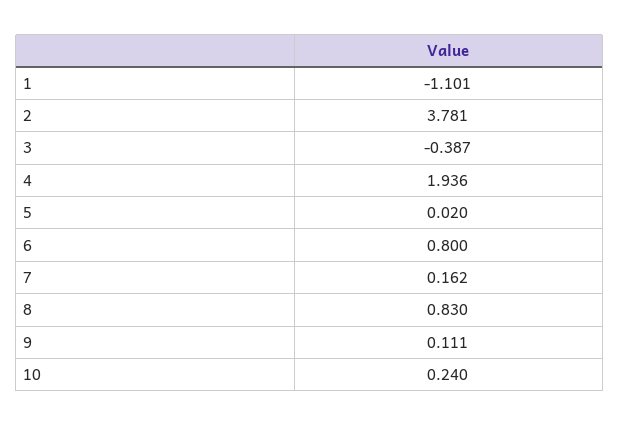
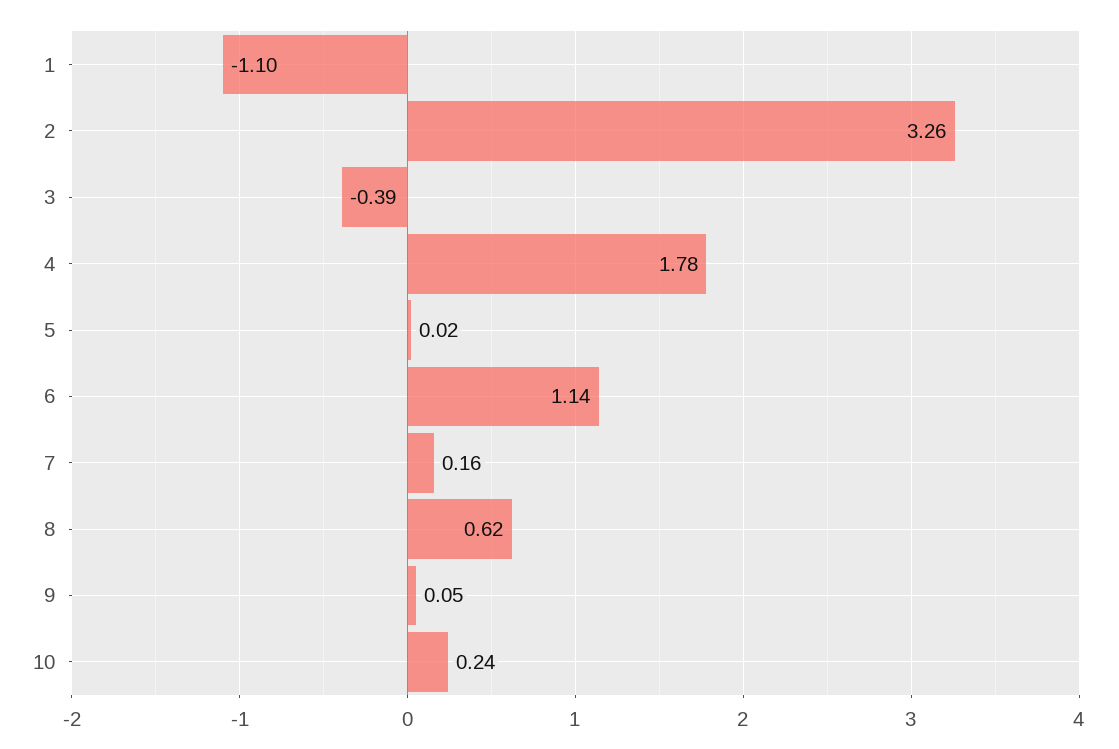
  {
    "1": -1.101,
-   "2": 3.781,
+   "2": 3.26,
    "3": -0.387,
-   "4": 1.936,
+   "4": 1.78,
    "5": 0.02,
-   "6": 0.8,
+   "6": 1.14,
    "7": 0.162,
-   "8": 0.83,
+   "8": 0.62,
-   "9": 0.111,
+   "9": 0.05,
    "10": 0.24
  }

